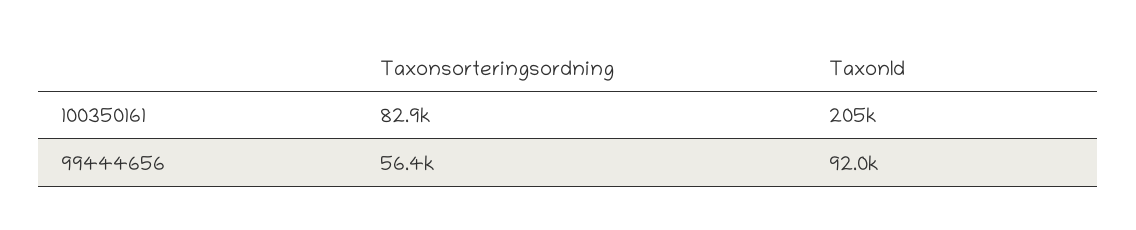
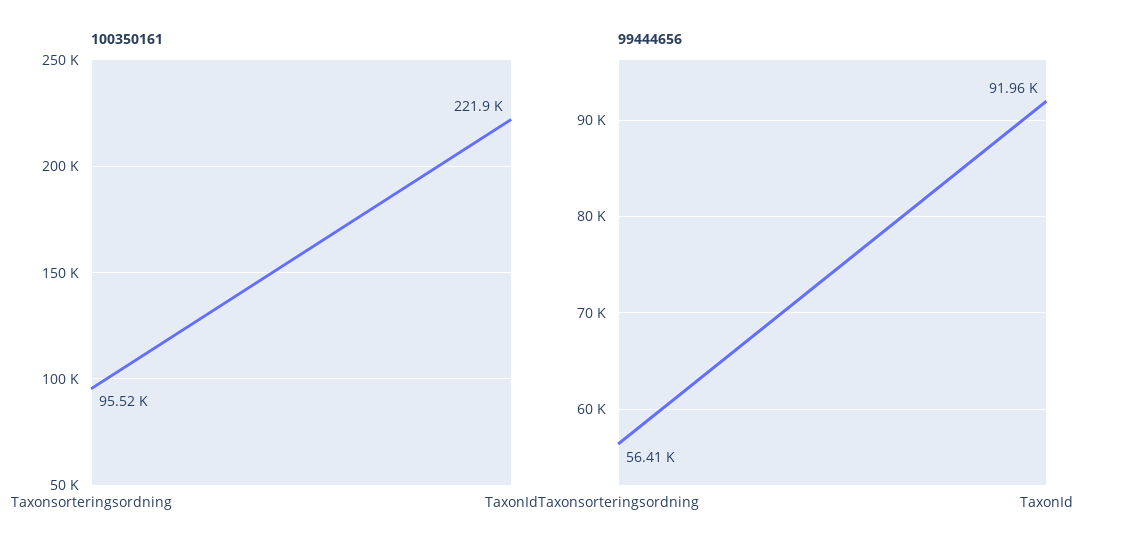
  {
    "100350161": {
-     "Taxonsorteringsordning": 82900,
+     "Taxonsorteringsordning": 95520,
-     "TaxonId": 205000
+     "TaxonId": 221900
    },
    "99444656": {
      "Taxonsorteringsordning": 56410,
      "TaxonId": 91960
    }
  }

